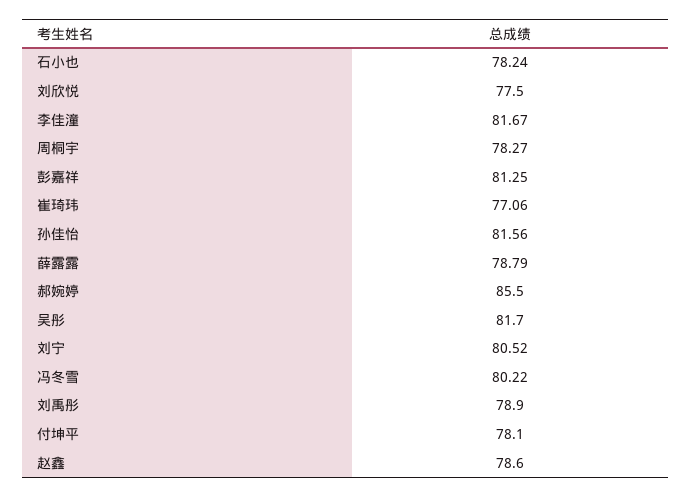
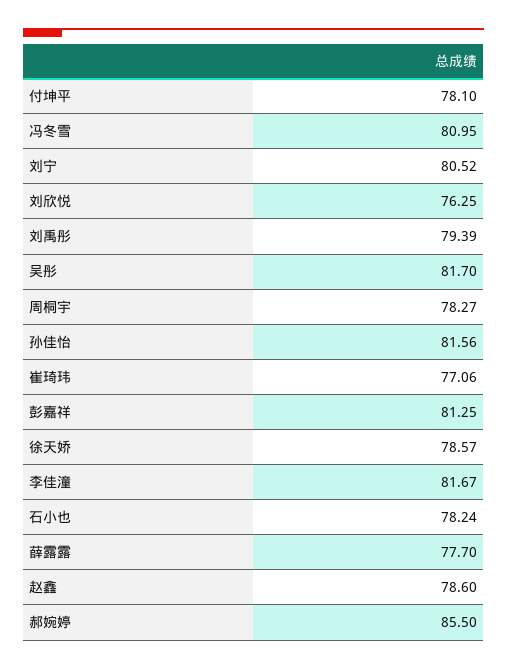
  {
    "石小也": 78.24,
-   "刘欣悦": 77.5,
+   "刘欣悦": 76.25,
    "李佳潼": 81.67,
    "周桐宇": 78.27,
    "彭嘉祥": 81.25,
    "崔琦玮": 77.06,
    "孙佳怡": 81.56,
-   "薛露露": 78.79,
+   "薛露露": 77.7,
    "郝婉婷": 85.5,
    "吴彤": 81.7,
    "刘宁": 80.52,
-   "冯冬雪": 80.22,
+   "冯冬雪": 80.95,
-   "刘禹彤": 78.9,
+   "刘禹彤": 79.39,
    "付坤平": 78.1,
-   "赵鑫": 78.6
+   "赵鑫": 78.6,
+   "徐天娇": 78.57
  }

